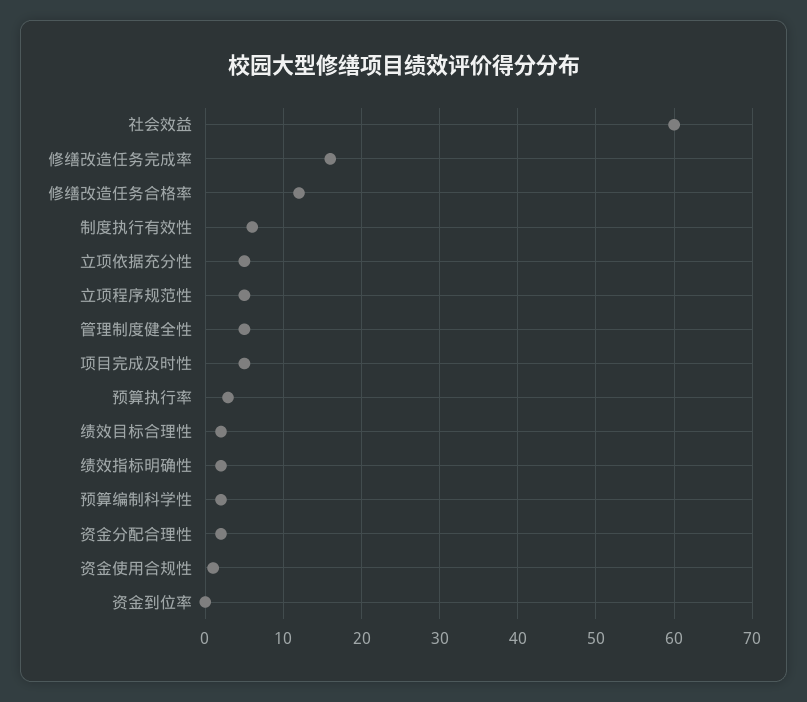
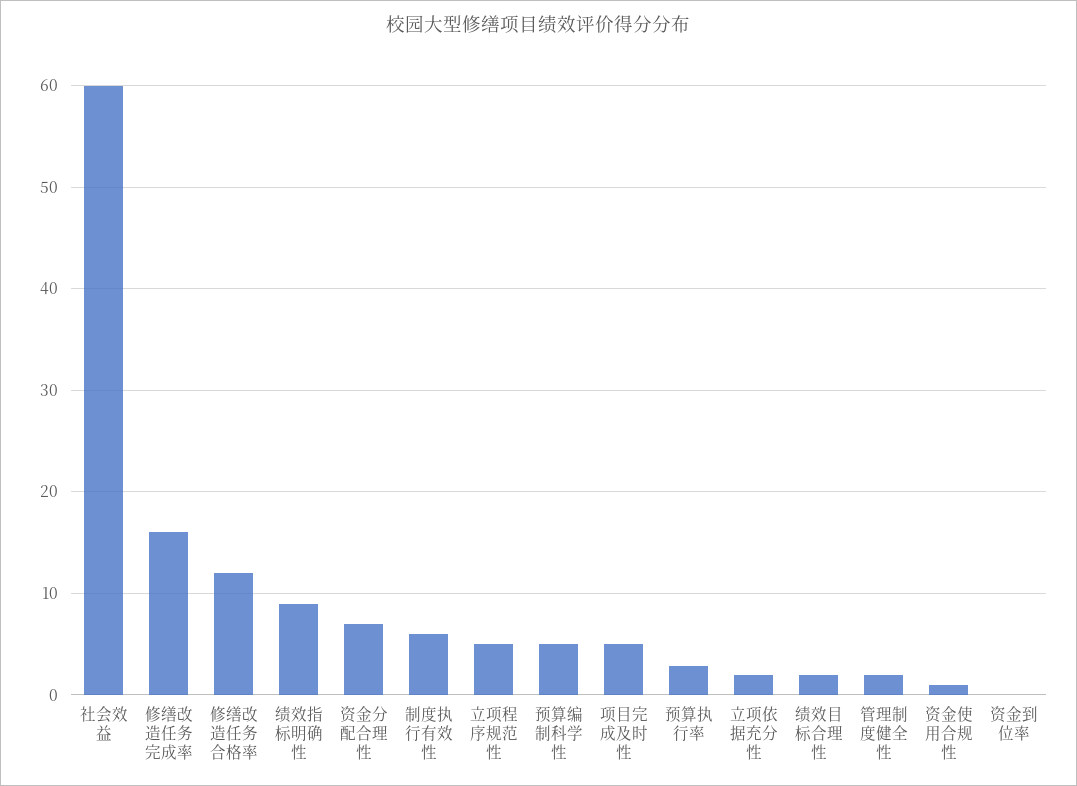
  {
    "社会效益": 60,
    "修缮改造任务完成率": 16,
    "修缮改造任务合格率": 12,
    "制度执行有效性": 6,
-   "立项依据充分性": 5,
+   "立项依据充分性": 2,
    "立项程序规范性": 5,
-   "管理制度健全性": 5,
+   "管理制度健全性": 2,
    "项目完成及时性": 5,
    "预算执行率": 3,
    "绩效目标合理性": 2,
-   "绩效指标明确性": 2,
+   "绩效指标明确性": 9,
-   "预算编制科学性": 2,
+   "预算编制科学性": 5,
-   "资金分配合理性": 2,
+   "资金分配合理性": 7,
    "资金使用合规性": 1,
    "资金到位率": 0
  }

